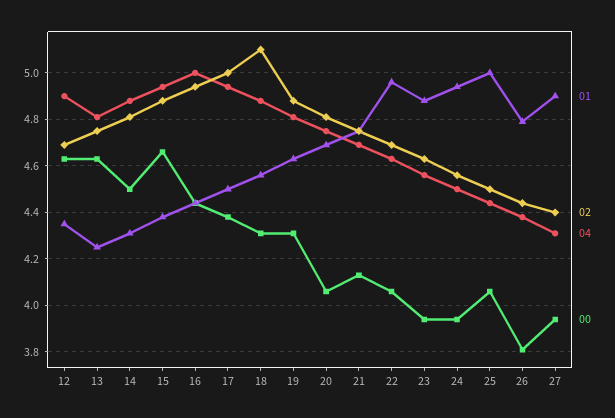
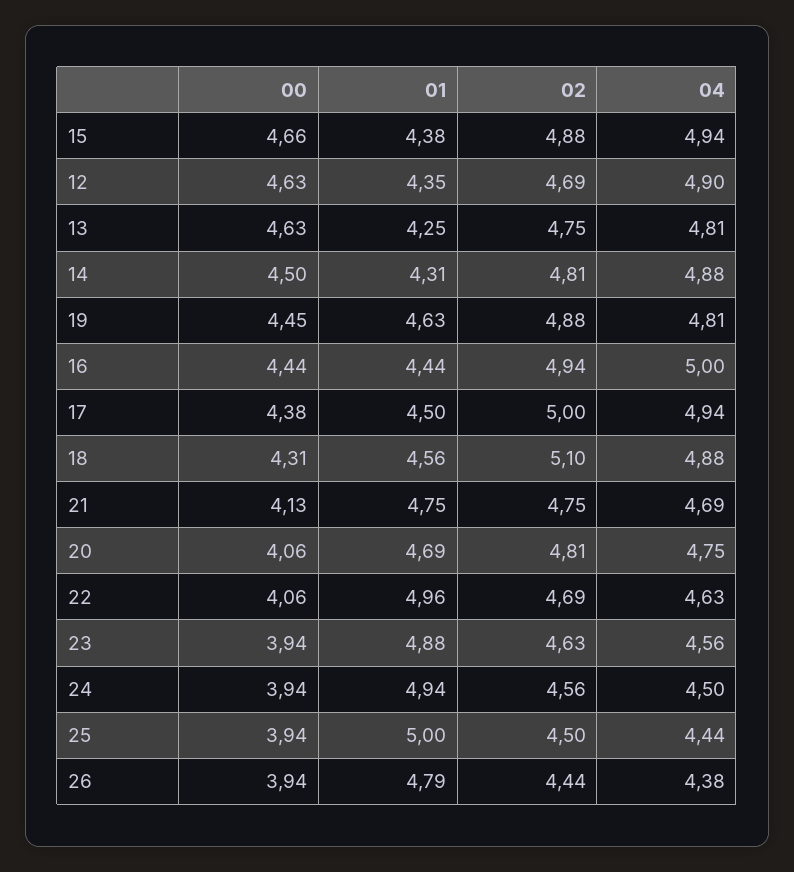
  {
    "01": {
      "12": 4.35,
      "13": 4.25,
      "14": 4.31,
      "15": 4.38,
      "16": 4.44,
      "17": 4.5,
      "18": 4.56,
      "19": 4.63,
      "20": 4.69,
      "21": 4.75,
      "22": 4.96,
      "23": 4.88,
      "24": 4.94,
      "25": 5,
-     "26": 4.79,
+     "26": 4.79
-     "27": 4.9
    },
    "02": {
      "12": 4.69,
      "13": 4.75,
      "14": 4.81,
      "15": 4.88,
      "16": 4.94,
      "17": 5,
      "18": 5.1,
      "19": 4.88,
      "20": 4.81,
      "21": 4.75,
      "22": 4.69,
      "23": 4.63,
      "24": 4.56,
      "25": 4.5,
-     "26": 4.44,
+     "26": 4.44
-     "27": 4.4
    },
    "04": {
      "12": 4.9,
      "13": 4.81,
      "14": 4.88,
      "15": 4.94,
      "16": 5,
      "17": 4.94,
      "18": 4.88,
      "19": 4.81,
      "20": 4.75,
      "21": 4.69,
      "22": 4.63,
      "23": 4.56,
      "24": 4.5,
      "25": 4.44,
-     "26": 4.38,
+     "26": 4.38
-     "27": 4.3
    },
    "00": {
      "12": 4.63,
      "13": 4.63,
      "14": 4.5,
      "15": 4.66,
      "16": 4.44,
      "17": 4.38,
      "18": 4.31,
-     "19": 4.3,
+     "19": 4.45,
      "20": 4.06,
      "21": 4.13,
      "22": 4.06,
      "23": 3.94,
      "24": 3.94,
-     "25": 4.05,
+     "25": 3.94,
-     "26": 3.8,
+     "26": 3.94
-     "27": 3.95
    }
  }

